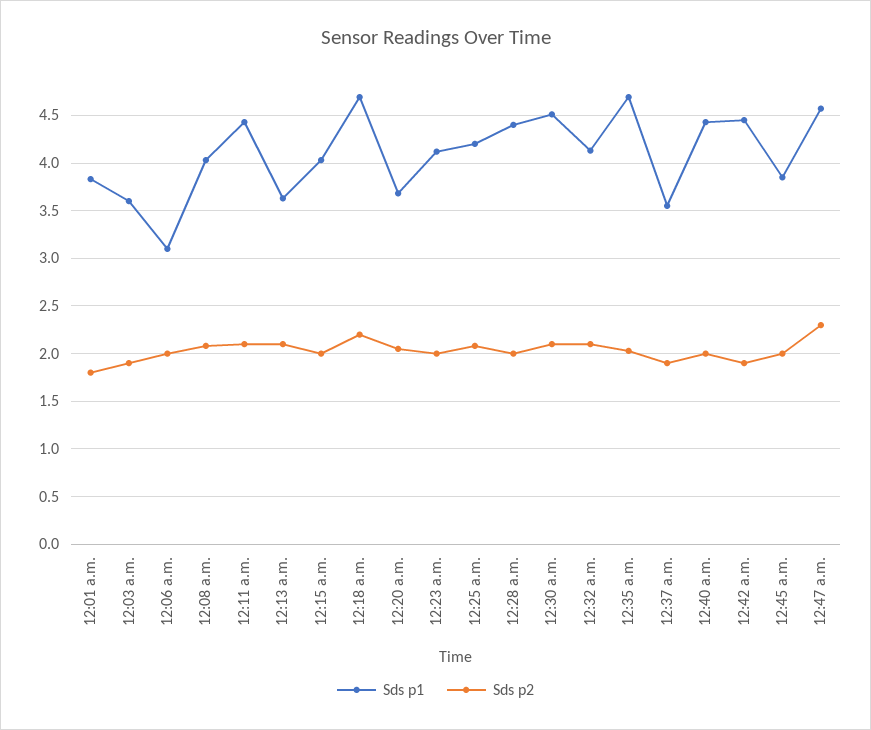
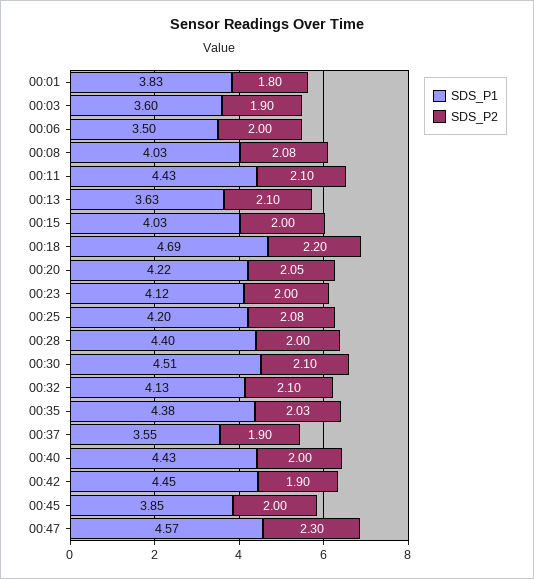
  {
    "Sds p1": {
      "12:01 a.m.": 3.83,
      "12:03 a.m.": 3.6,
-     "12:06 a.m.": 3.1,
+     "12:06 a.m.": 3.5,
      "12:08 a.m.": 4.03,
      "12:11 a.m.": 4.43,
      "12:13 a.m.": 3.63,
      "12:15 a.m.": 4.03,
      "12:18 a.m.": 4.69,
-     "12:20 a.m.": 3.7,
+     "12:20 a.m.": 4.22,
      "12:23 a.m.": 4.12,
      "12:25 a.m.": 4.2,
      "12:28 a.m.": 4.4,
      "12:30 a.m.": 4.51,
      "12:32 a.m.": 4.13,
-     "12:35 a.m.": 4.7,
+     "12:35 a.m.": 4.38,
      "12:37 a.m.": 3.55,
      "12:40 a.m.": 4.43,
      "12:42 a.m.": 4.45,
      "12:45 a.m.": 3.85,
      "12:47 a.m.": 4.57
    },
    "Sds p2": {
      "12:01 a.m.": 1.8,
      "12:03 a.m.": 1.9,
      "12:06 a.m.": 2,
      "12:08 a.m.": 2.08,
      "12:11 a.m.": 2.1,
      "12:13 a.m.": 2.1,
      "12:15 a.m.": 2,
      "12:18 a.m.": 2.2,
      "12:20 a.m.": 2.05,
      "12:23 a.m.": 2,
      "12:25 a.m.": 2.08,
      "12:28 a.m.": 2,
      "12:30 a.m.": 2.1,
      "12:32 a.m.": 2.1,
      "12:35 a.m.": 2.03,
      "12:37 a.m.": 1.9,
      "12:40 a.m.": 2,
      "12:42 a.m.": 1.9,
      "12:45 a.m.": 2,
      "12:47 a.m.": 2.3
    }
  }

